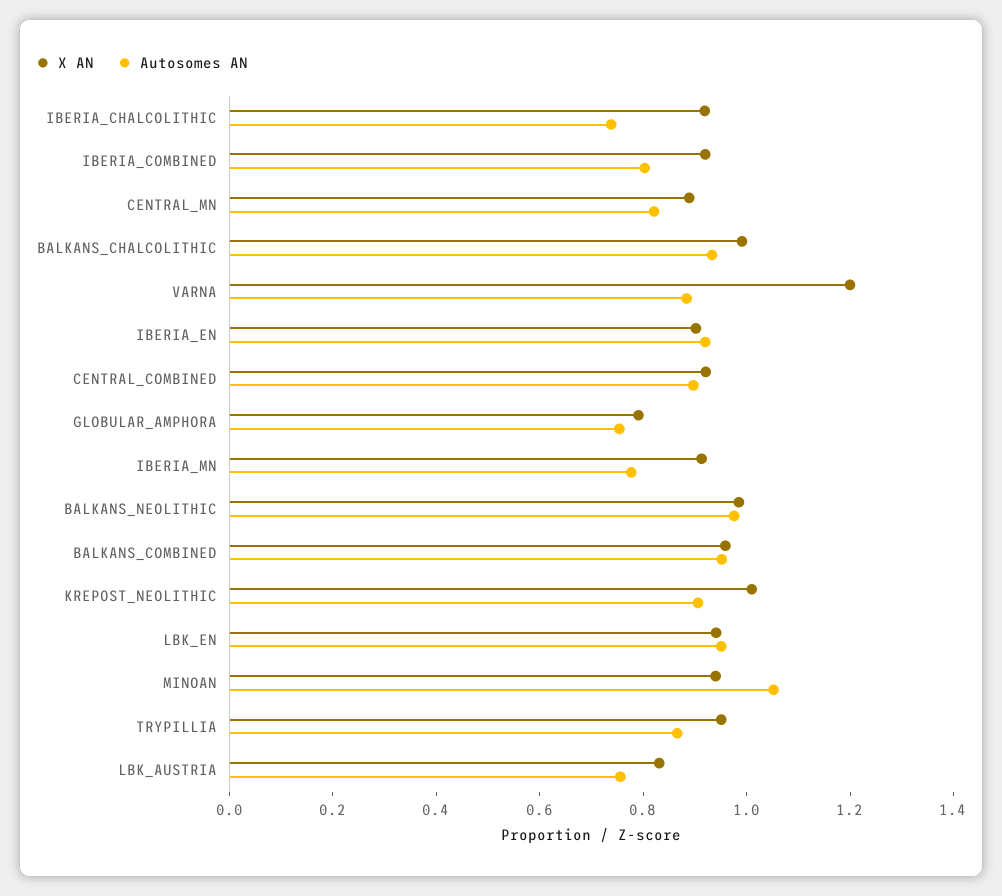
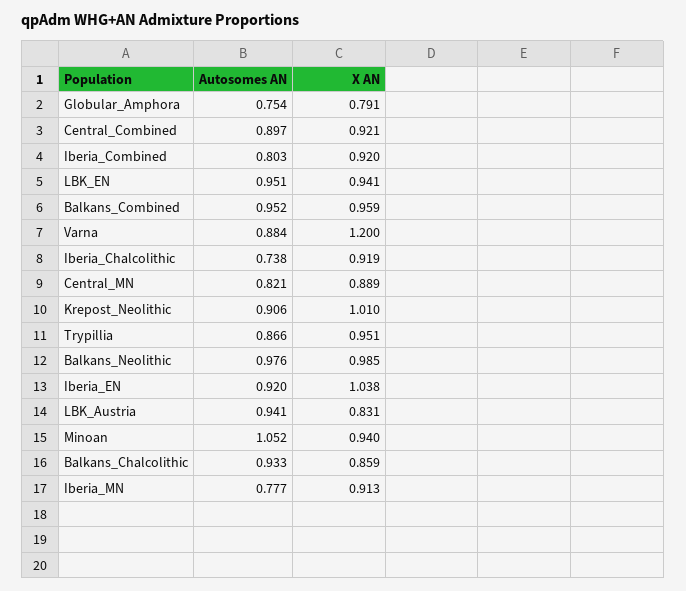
  {
    "X AN": {
      "IBERIA_CHALCOLITHIC": 0.919,
      "IBERIA_COMBINED": 0.92,
      "CENTRAL_MN": 0.889,
-     "BALKANS_CHALCOLITHIC": 1,
+     "BALKANS_CHALCOLITHIC": 0.859,
      "VARNA": 1.2,
-     "IBERIA_EN": 0.9,
+     "IBERIA_EN": 1.038,
      "CENTRAL_COMBINED": 0.921,
      "GLOBULAR_AMPHORA": 0.791,
      "IBERIA_MN": 0.913,
      "BALKANS_NEOLITHIC": 0.985,
      "BALKANS_COMBINED": 0.959,
      "KREPOST_NEOLITHIC": 1.01,
      "LBK_EN": 0.941,
      "MINOAN": 0.94,
      "TRYPILLIA": 0.951,
      "LBK_AUSTRIA": 0.831
    },
    "Autosomes AN": {
      "IBERIA_CHALCOLITHIC": 0.738,
      "IBERIA_COMBINED": 0.803,
      "CENTRAL_MN": 0.821,
      "BALKANS_CHALCOLITHIC": 0.933,
      "VARNA": 0.884,
      "IBERIA_EN": 0.92,
      "CENTRAL_COMBINED": 0.897,
      "GLOBULAR_AMPHORA": 0.754,
      "IBERIA_MN": 0.777,
      "BALKANS_NEOLITHIC": 0.976,
      "BALKANS_COMBINED": 0.952,
      "KREPOST_NEOLITHIC": 0.906,
      "LBK_EN": 0.951,
      "MINOAN": 1.052,
      "TRYPILLIA": 0.866,
-     "LBK_AUSTRIA": 0.75
+     "LBK_AUSTRIA": 0.941
    }
  }

